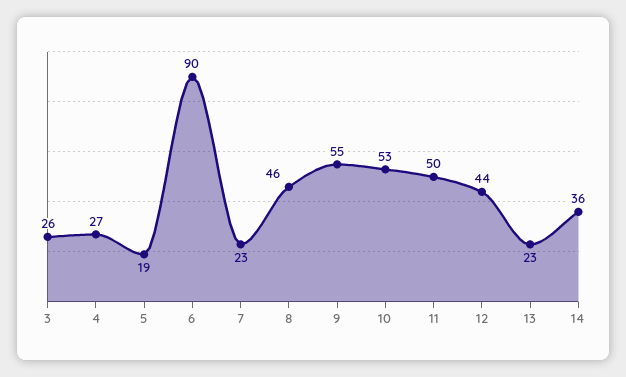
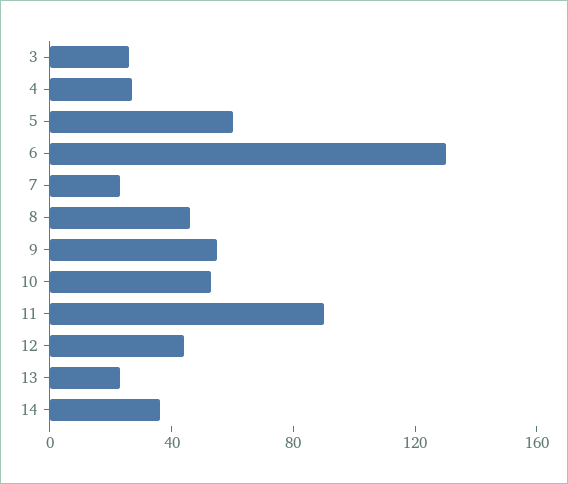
  {
    "3": 26,
    "4": 27,
-   "5": 19,
+   "5": 60,
-   "6": 90,
+   "6": 130,
    "7": 23,
    "8": 46,
    "9": 55,
    "10": 53,
-   "11": 50,
+   "11": 90,
    "12": 44,
    "13": 23,
    "14": 36
  }

